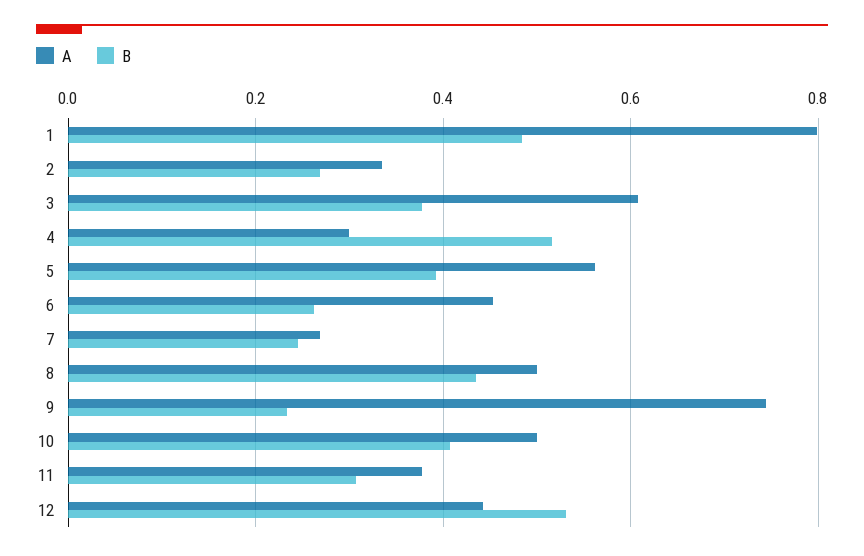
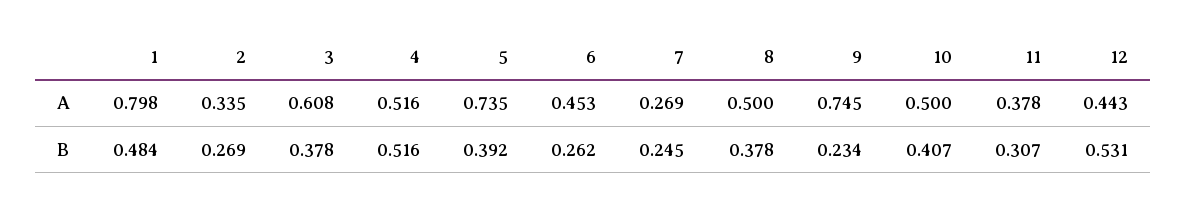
  {
    "A": {
      "1": 0.798,
      "2": 0.335,
      "3": 0.608,
-     "4": 0.3,
+     "4": 0.516,
-     "5": 0.56,
+     "5": 0.735,
      "6": 0.453,
      "7": 0.269,
      "8": 0.5,
      "9": 0.745,
      "10": 0.5,
      "11": 0.378,
      "12": 0.443
    },
    "B": {
      "1": 0.484,
      "2": 0.269,
      "3": 0.378,
      "4": 0.516,
      "5": 0.392,
      "6": 0.262,
      "7": 0.245,
-     "8": 0.44,
+     "8": 0.378,
      "9": 0.234,
      "10": 0.407,
      "11": 0.307,
      "12": 0.531
    }
  }

